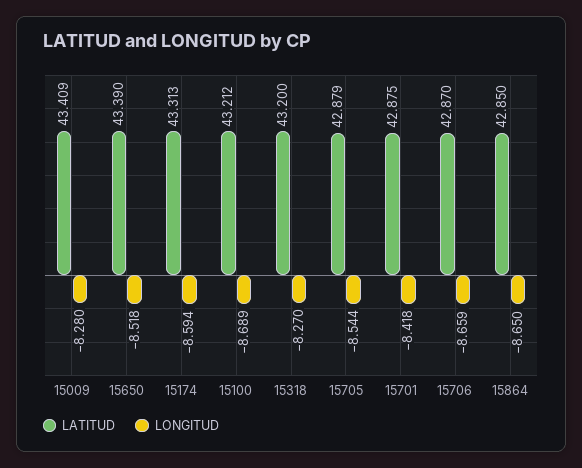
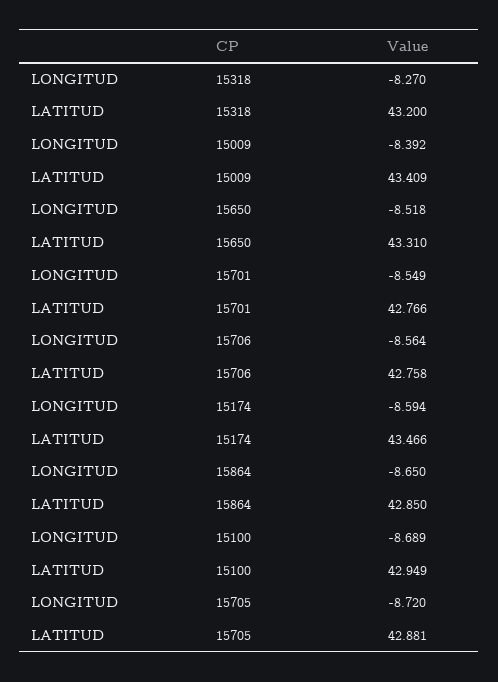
  {
    "LATITUD": {
      "15009": 43.409,
-     "15650": 43.39,
+     "15650": 43.31,
-     "15174": 43.313,
+     "15174": 43.466,
-     "15100": 43.212,
+     "15100": 42.949,
      "15318": 43.2,
-     "15705": 42.879,
+     "15705": 42.881,
-     "15701": 42.875,
+     "15701": 42.766,
-     "15706": 42.87,
+     "15706": 42.758,
      "15864": 42.85
    },
    "LONGITUD": {
-     "15009": -8.28,
+     "15009": -8.392,
      "15650": -8.518,
      "15174": -8.594,
      "15100": -8.689,
      "15318": -8.27,
-     "15705": -8.544,
+     "15705": -8.72,
-     "15701": -8.418,
+     "15701": -8.549,
-     "15706": -8.659,
+     "15706": -8.564,
      "15864": -8.65
    }
  }

